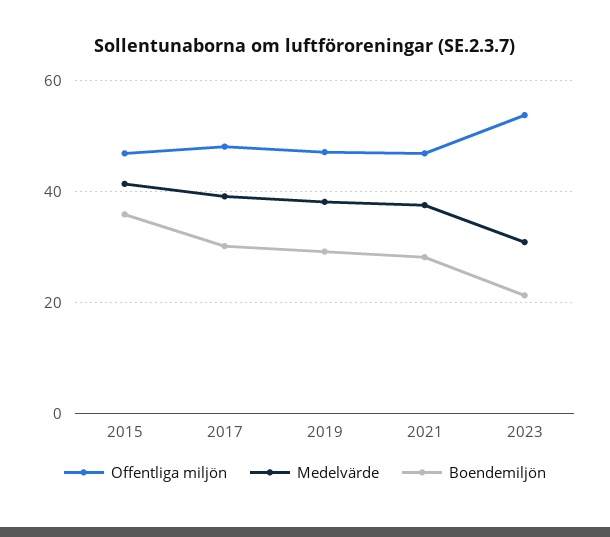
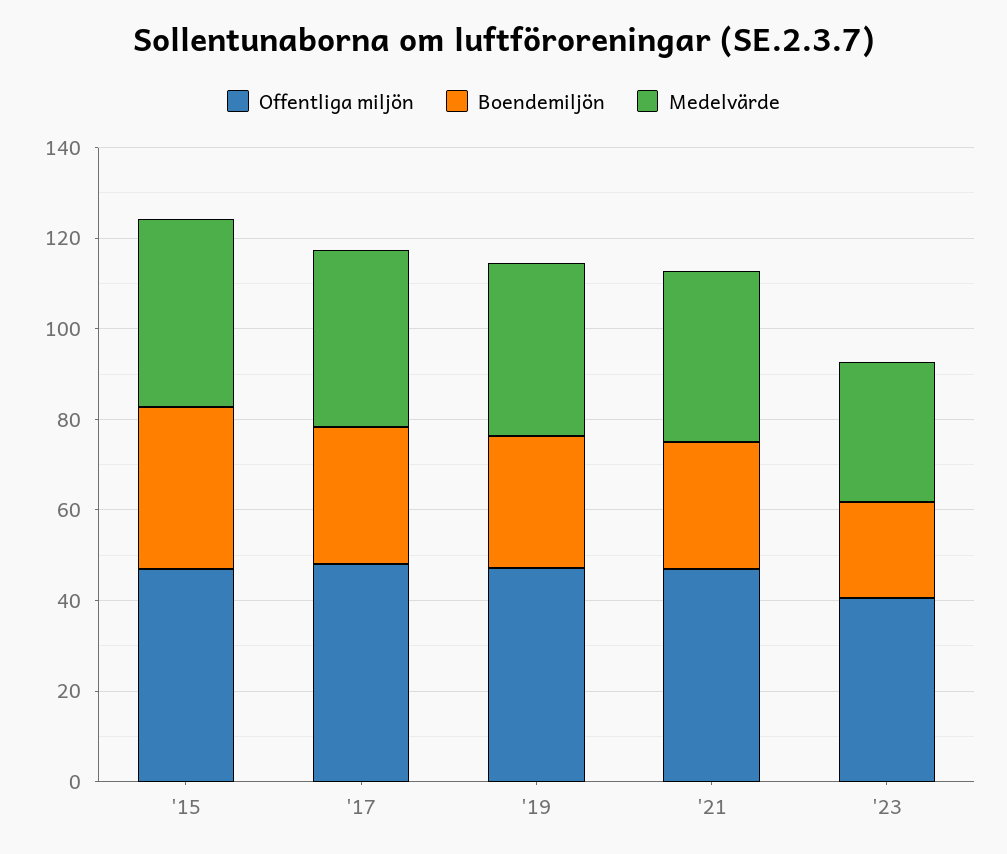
  {
    "Offentliga miljön": {
      "2015": 46,
      "2017": 48,
      "2019": 48,
      "2021": 46,
-     "2023": 54
+     "2023": 40
    },
    "Medelvärde": {
      "2015": 42,
      "2017": 40,
      "2019": 38,
      "2021": 38,
      "2023": 30
    },
    "Boendemiljön": {
      "2015": 36,
      "2017": 30,
      "2019": 30,
      "2021": 28,
      "2023": 22
    }
  }

